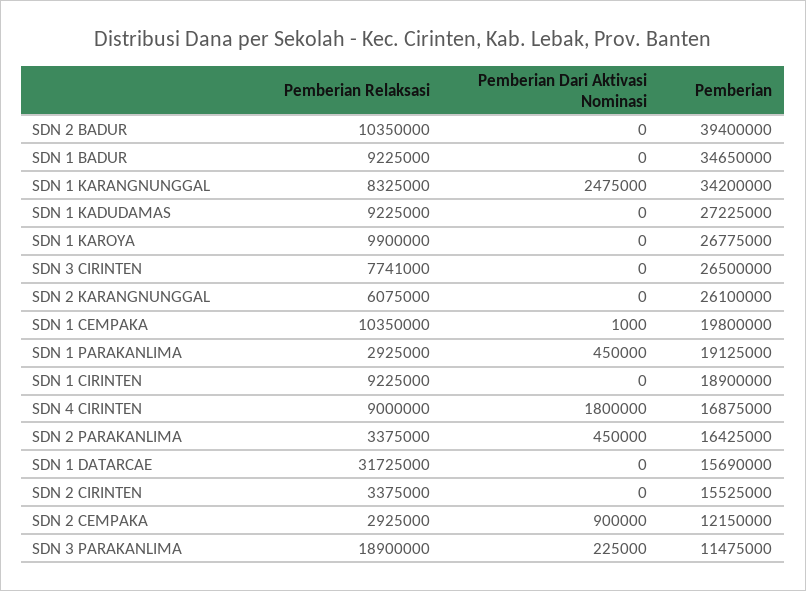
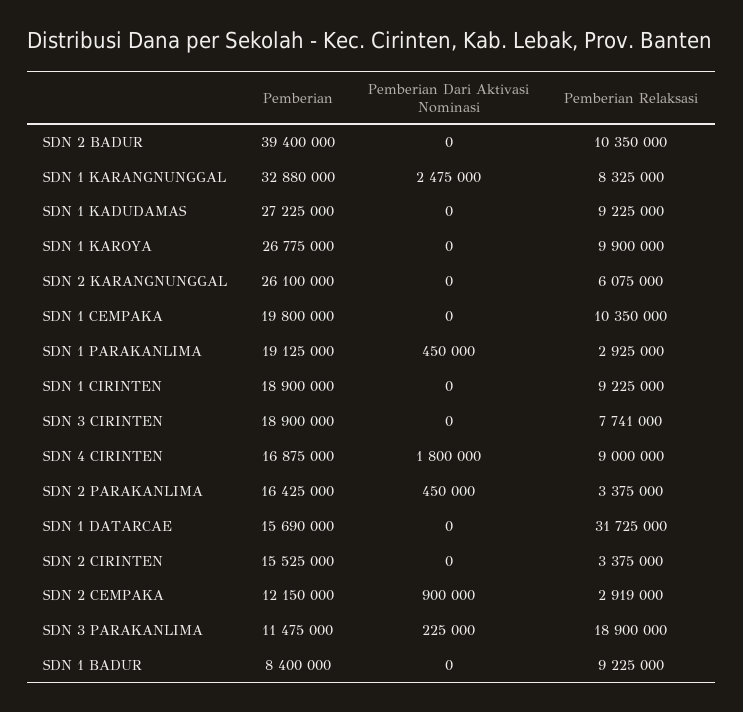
  {
    "Pemberian Relaksasi": {
      "SDN 2 BADUR": 10350000,
      "SDN 1 BADUR": 9225000,
      "SDN 1 KARANGNUNGGAL": 8325000,
      "SDN 1 KADUDAMAS": 9225000,
      "SDN 1 KAROYA": 9900000,
      "SDN 3 CIRINTEN": 7741000,
      "SDN 2 KARANGNUNGGAL": 6075000,
      "SDN 1 CEMPAKA": 10350000,
      "SDN 1 PARAKANLIMA": 2925000,
      "SDN 1 CIRINTEN": 9225000,
      "SDN 4 CIRINTEN": 9000000,
      "SDN 2 PARAKANLIMA": 3375000,
      "SDN 1 DATARCAE": 31725000,
      "SDN 2 CIRINTEN": 3375000,
-     "SDN 2 CEMPAKA": 2925000,
+     "SDN 2 CEMPAKA": 2919000,
      "SDN 3 PARAKANLIMA": 18900000
    },
    "Pemberian Dari Aktivasi Nominasi": {
      "SDN 2 BADUR": 0,
      "SDN 1 BADUR": 0,
      "SDN 1 KARANGNUNGGAL": 2475000,
      "SDN 1 KADUDAMAS": 0,
      "SDN 1 KAROYA": 0,
      "SDN 3 CIRINTEN": 0,
      "SDN 2 KARANGNUNGGAL": 0,
-     "SDN 1 CEMPAKA": 1000,
+     "SDN 1 CEMPAKA": 0,
      "SDN 1 PARAKANLIMA": 450000,
      "SDN 1 CIRINTEN": 0,
      "SDN 4 CIRINTEN": 1800000,
      "SDN 2 PARAKANLIMA": 450000,
      "SDN 1 DATARCAE": 0,
      "SDN 2 CIRINTEN": 0,
      "SDN 2 CEMPAKA": 900000,
      "SDN 3 PARAKANLIMA": 225000
    },
    "Pemberian": {
      "SDN 2 BADUR": 39400000,
-     "SDN 1 BADUR": 34650000,
+     "SDN 1 BADUR": 8400000,
-     "SDN 1 KARANGNUNGGAL": 34200000,
+     "SDN 1 KARANGNUNGGAL": 32880000,
      "SDN 1 KADUDAMAS": 27225000,
      "SDN 1 KAROYA": 26775000,
-     "SDN 3 CIRINTEN": 26500000,
+     "SDN 3 CIRINTEN": 18900000,
      "SDN 2 KARANGNUNGGAL": 26100000,
      "SDN 1 CEMPAKA": 19800000,
      "SDN 1 PARAKANLIMA": 19125000,
      "SDN 1 CIRINTEN": 18900000,
      "SDN 4 CIRINTEN": 16875000,
      "SDN 2 PARAKANLIMA": 16425000,
      "SDN 1 DATARCAE": 15690000,
      "SDN 2 CIRINTEN": 15525000,
      "SDN 2 CEMPAKA": 12150000,
      "SDN 3 PARAKANLIMA": 11475000
    }
  }

